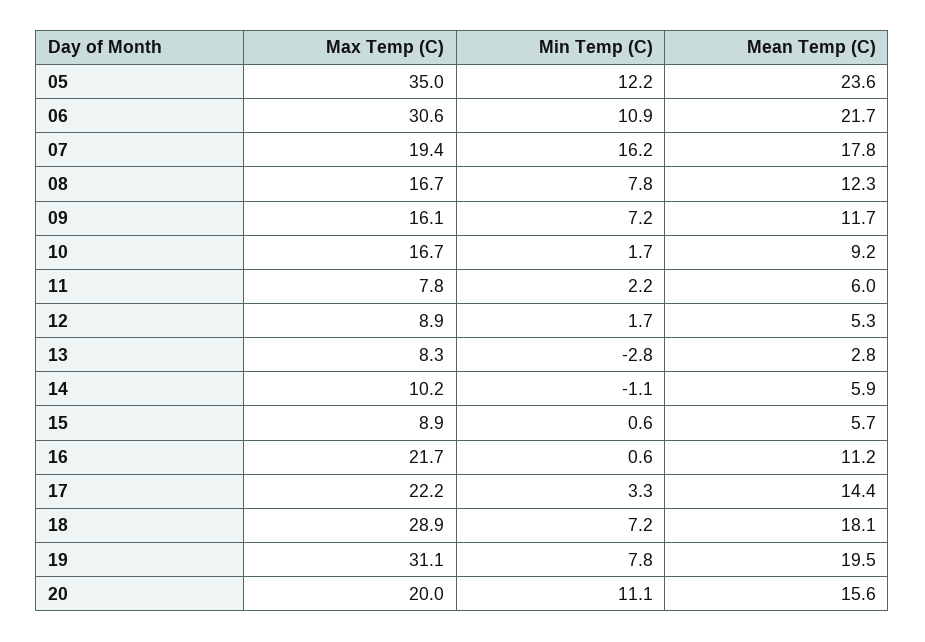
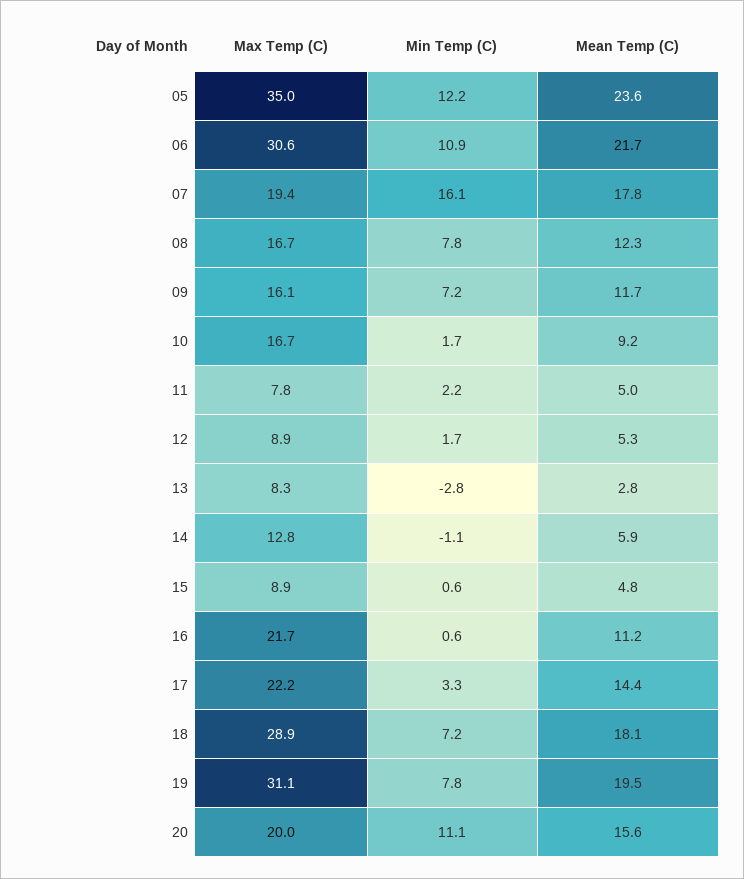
  {
    "Max Temp (C)": {
      "05": 35,
      "06": 30.6,
      "07": 19.4,
      "08": 16.7,
      "09": 16.1,
      "10": 16.7,
      "11": 7.8,
      "12": 8.9,
      "13": 8.3,
-     "14": 10.2,
+     "14": 12.8,
      "15": 8.9,
      "16": 21.7,
      "17": 22.2,
      "18": 28.9,
      "19": 31.1,
      "20": 20
    },
    "Min Temp (C)": {
      "05": 12.2,
      "06": 10.9,
-     "07": 16.2,
+     "07": 16.1,
      "08": 7.8,
      "09": 7.2,
      "10": 1.7,
      "11": 2.2,
      "12": 1.7,
      "13": -2.8,
      "14": -1.1,
      "15": 0.6,
      "16": 0.6,
      "17": 3.3,
      "18": 7.2,
      "19": 7.8,
      "20": 11.1
    },
    "Mean Temp (C)": {
      "05": 23.6,
      "06": 21.7,
      "07": 17.8,
      "08": 12.3,
      "09": 11.7,
      "10": 9.2,
-     "11": 6,
+     "11": 5,
      "12": 5.3,
      "13": 2.8,
      "14": 5.9,
-     "15": 5.7,
+     "15": 4.8,
      "16": 11.2,
      "17": 14.4,
      "18": 18.1,
      "19": 19.5,
      "20": 15.6
    }
  }

